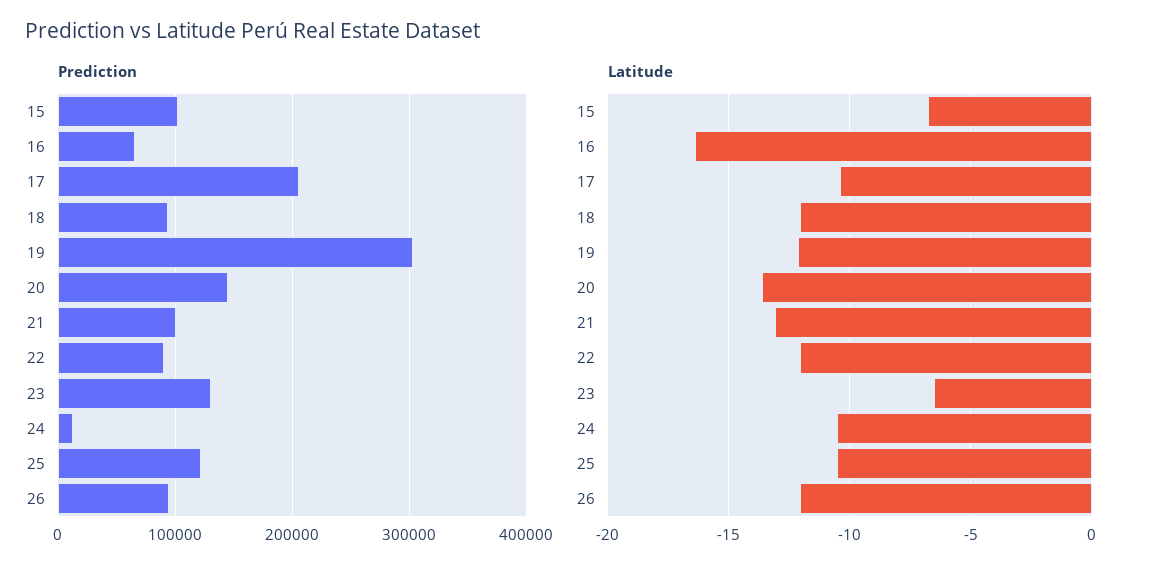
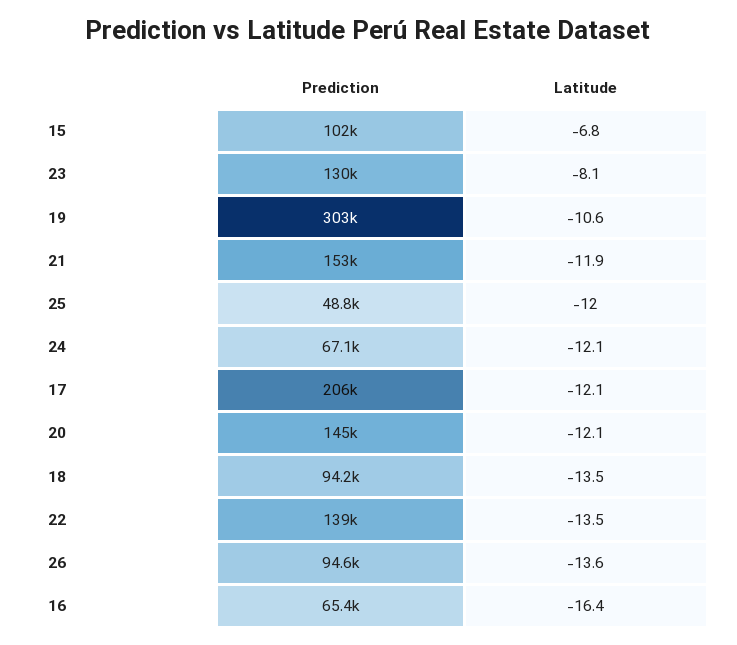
  {
    "Prediction": {
      "15": 102000,
      "16": 65400,
      "17": 206000,
      "18": 94200,
      "19": 303000,
      "20": 145000,
-     "21": 100000,
+     "21": 153000,
-     "22": 90000,
+     "22": 139000,
      "23": 130000,
-     "24": 10000,
+     "24": 67100,
-     "25": 120000,
+     "25": 48800,
      "26": 94600
    },
    "Latitude": {
      "15": -6.8,
      "16": -16.4,
-     "17": -10.5,
+     "17": -12.1,
-     "18": -12,
+     "18": -13.5,
-     "19": -12,
+     "19": -10.6,
-     "20": -13.5,
+     "20": -12.1,
-     "21": -13,
+     "21": -11.9,
-     "22": -12,
+     "22": -13.5,
-     "23": -6.5,
+     "23": -8.1,
-     "24": -10.5,
+     "24": -12.1,
-     "25": -10.5,
+     "25": -12,
-     "26": -12
+     "26": -13.6
    }
  }

